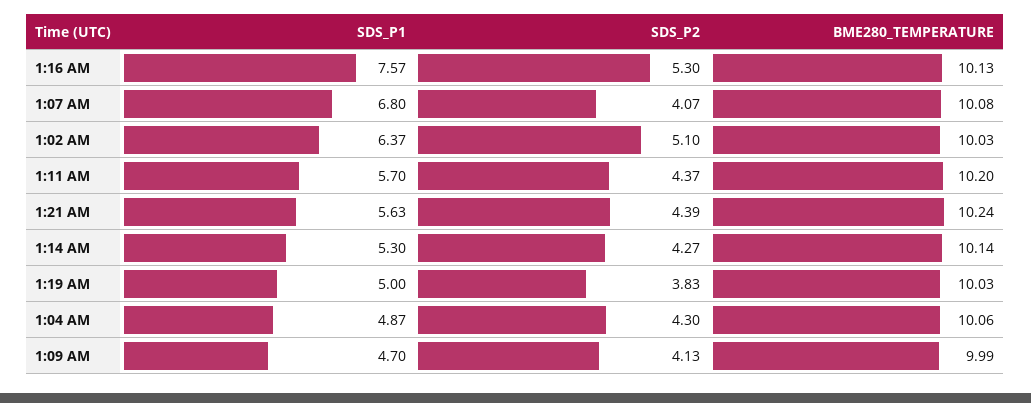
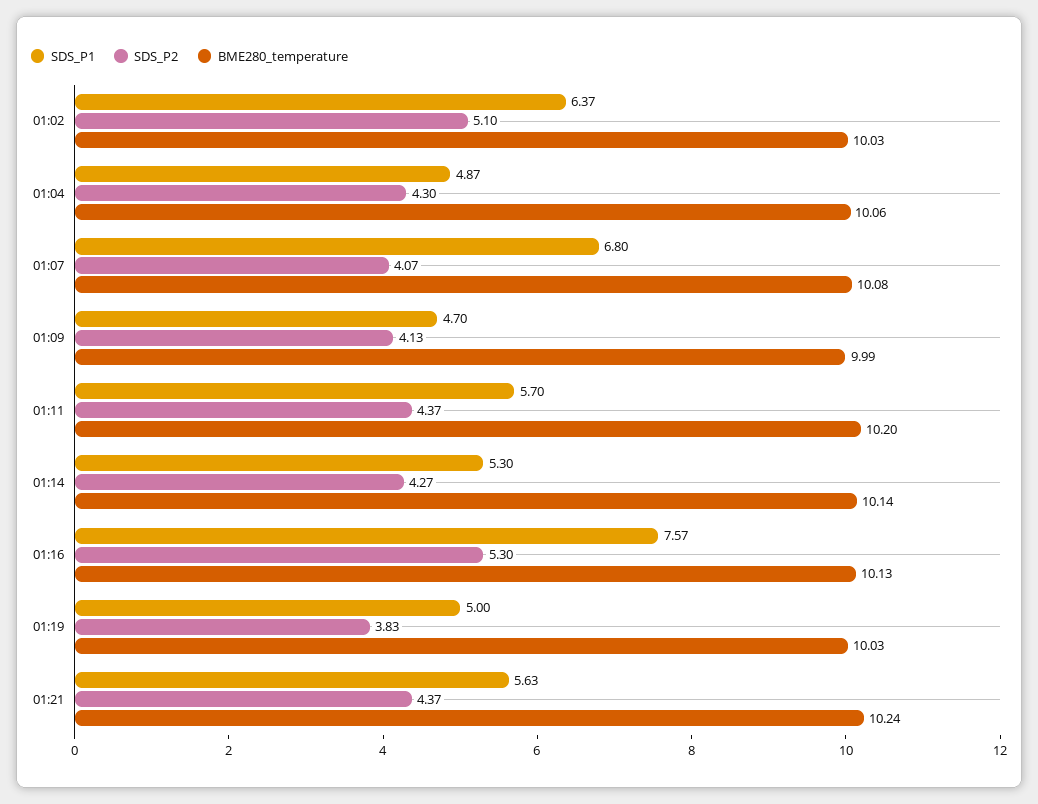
  {
    "SDS_P1": {
      "1:16 AM": 7.57,
      "1:07 AM": 6.8,
      "1:02 AM": 6.37,
      "1:11 AM": 5.7,
      "1:21 AM": 5.63,
      "1:14 AM": 5.3,
      "1:19 AM": 5,
      "1:04 AM": 4.87,
      "1:09 AM": 4.7
    },
    "SDS_P2": {
      "1:16 AM": 5.3,
      "1:07 AM": 4.07,
      "1:02 AM": 5.1,
      "1:11 AM": 4.37,
-     "1:21 AM": 4.39,
+     "1:21 AM": 4.37,
      "1:14 AM": 4.27,
      "1:19 AM": 3.83,
      "1:04 AM": 4.3,
      "1:09 AM": 4.13
    },
    "BME280_TEMPERATURE": {
      "1:16 AM": 10.13,
      "1:07 AM": 10.08,
      "1:02 AM": 10.03,
      "1:11 AM": 10.2,
      "1:21 AM": 10.24,
      "1:14 AM": 10.14,
      "1:19 AM": 10.03,
      "1:04 AM": 10.06,
      "1:09 AM": 9.99
    }
  }

